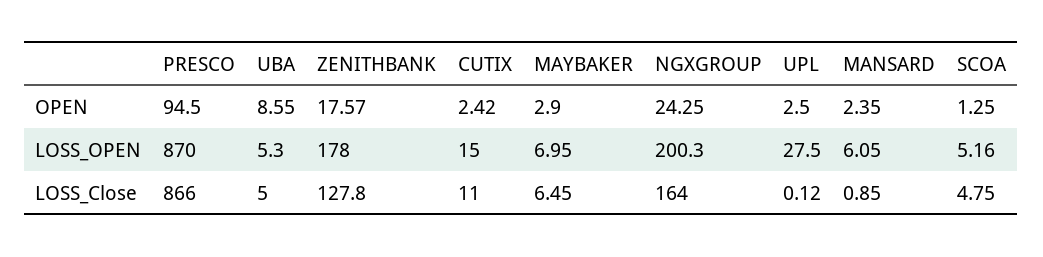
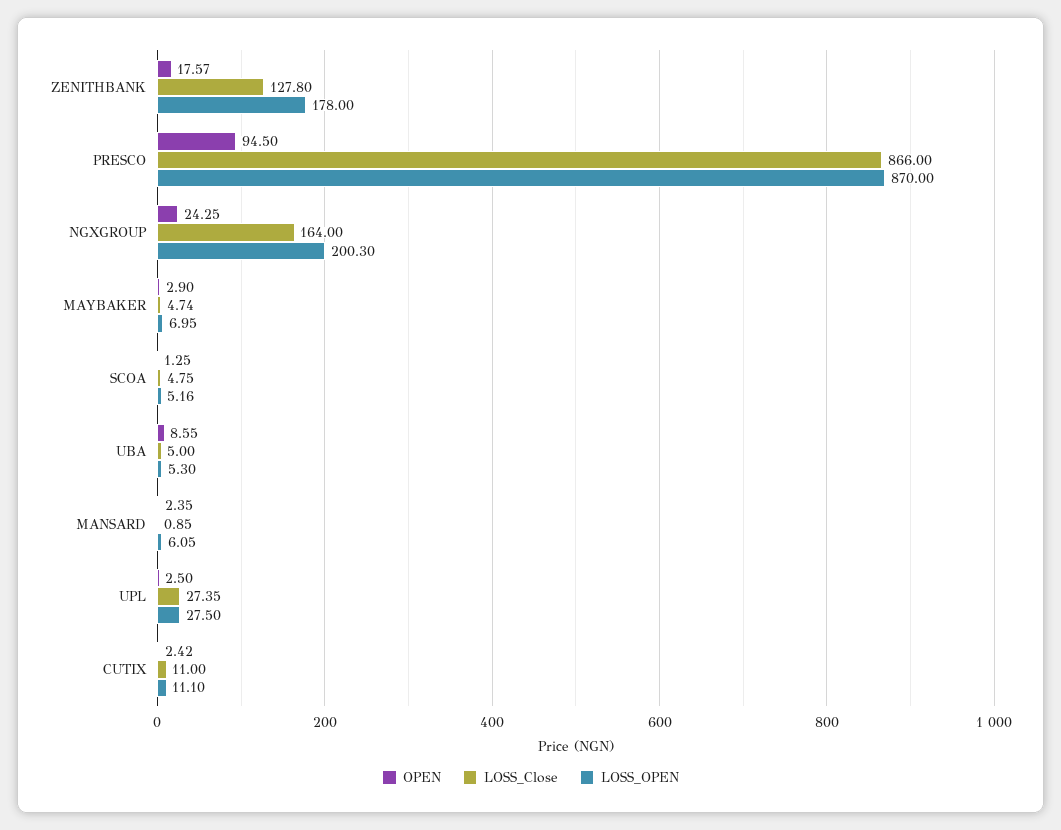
  {
    "OPEN": {
      "PRESCO": 94.5,
      "UBA": 8.55,
      "ZENITHBANK": 17.57,
      "CUTIX": 2.42,
      "MAYBAKER": 2.9,
      "NGXGROUP": 24.25,
      "UPL": 2.5,
      "MANSARD": 2.35,
      "SCOA": 1.25
    },
    "LOSS_OPEN": {
      "PRESCO": 870,
      "UBA": 5.3,
      "ZENITHBANK": 178,
-     "CUTIX": 15,
+     "CUTIX": 11.1,
      "MAYBAKER": 6.95,
      "NGXGROUP": 200.3,
      "UPL": 27.5,
      "MANSARD": 6.05,
      "SCOA": 5.16
    },
    "LOSS_Close": {
      "PRESCO": 866,
      "UBA": 5,
      "ZENITHBANK": 127.8,
      "CUTIX": 11,
-     "MAYBAKER": 6.45,
+     "MAYBAKER": 4.74,
      "NGXGROUP": 164,
-     "UPL": 0.12,
+     "UPL": 27.35,
      "MANSARD": 0.85,
      "SCOA": 4.75
    }
  }

